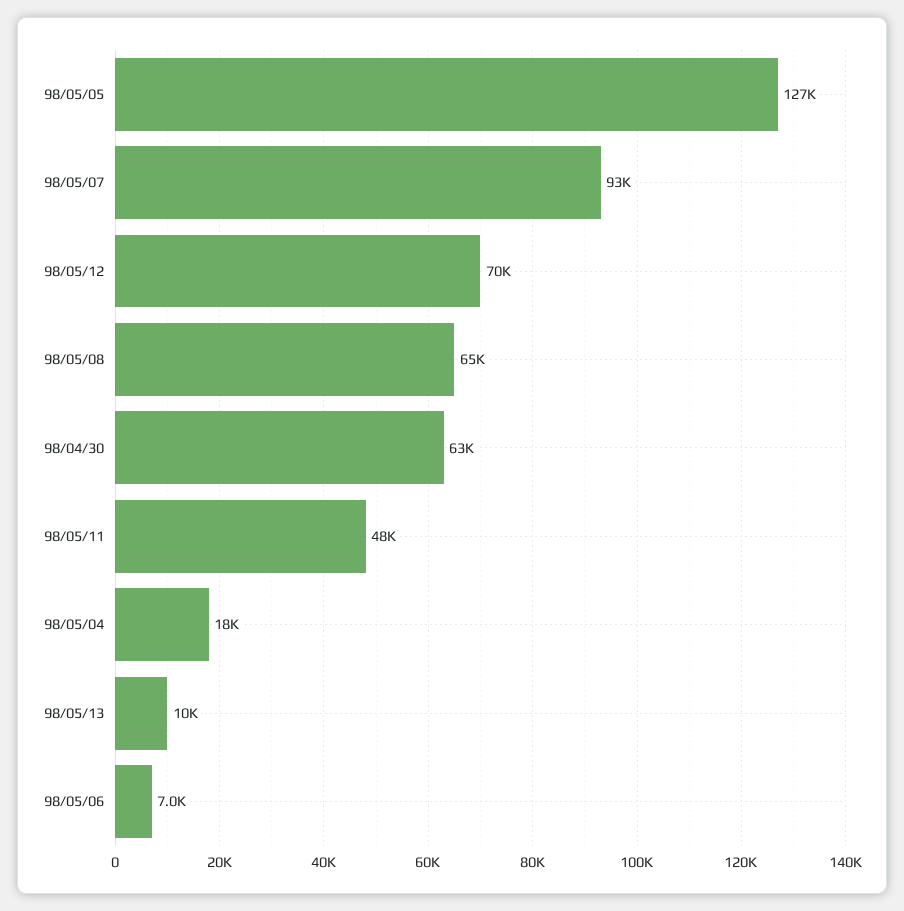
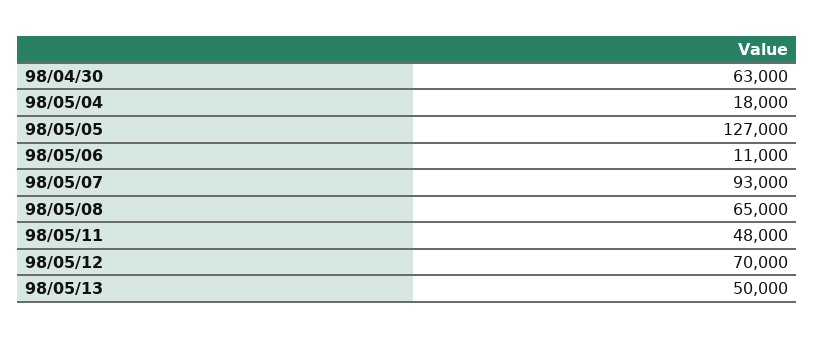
  {
    "98/05/05": 127000,
    "98/05/07": 93000,
    "98/05/12": 70000,
    "98/05/08": 65000,
    "98/04/30": 63000,
    "98/05/11": 48000,
    "98/05/04": 18000,
-   "98/05/13": 10000,
+   "98/05/13": 50000,
-   "98/05/06": 7000
+   "98/05/06": 11000
  }

